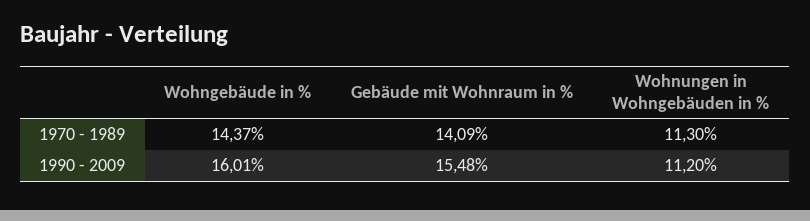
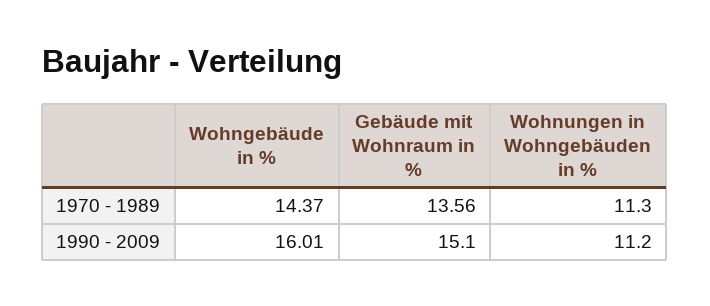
  {
    "Wohngebäude in %": {
      "1970 - 1989": 14.37,
      "1990 - 2009": 16.01
    },
    "Gebäude mit Wohnraum in %": {
-     "1970 - 1989": 14.09,
+     "1970 - 1989": 13.56,
-     "1990 - 2009": 15.48
+     "1990 - 2009": 15.1
    },
    "Wohnungen in Wohngebäuden in %": {
      "1970 - 1989": 11.3,
      "1990 - 2009": 11.2
    }
  }

